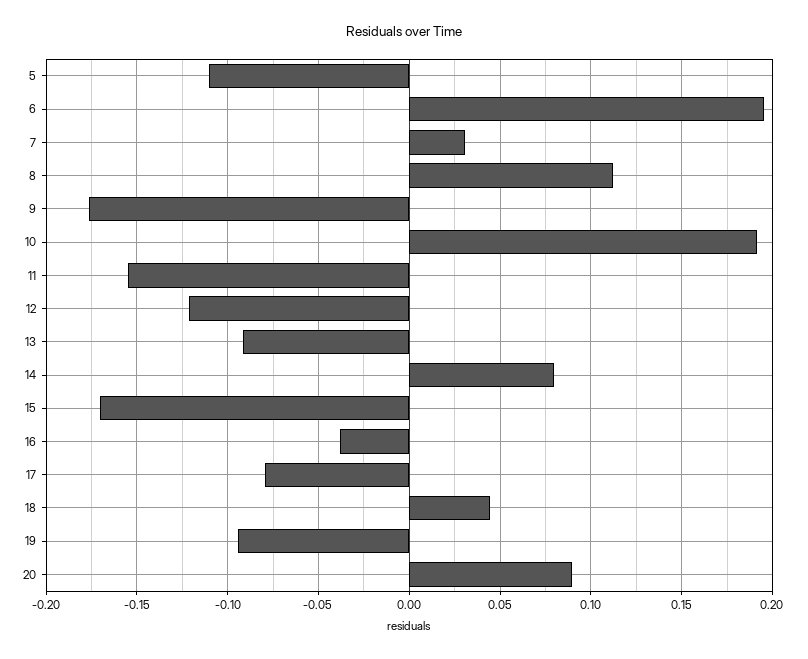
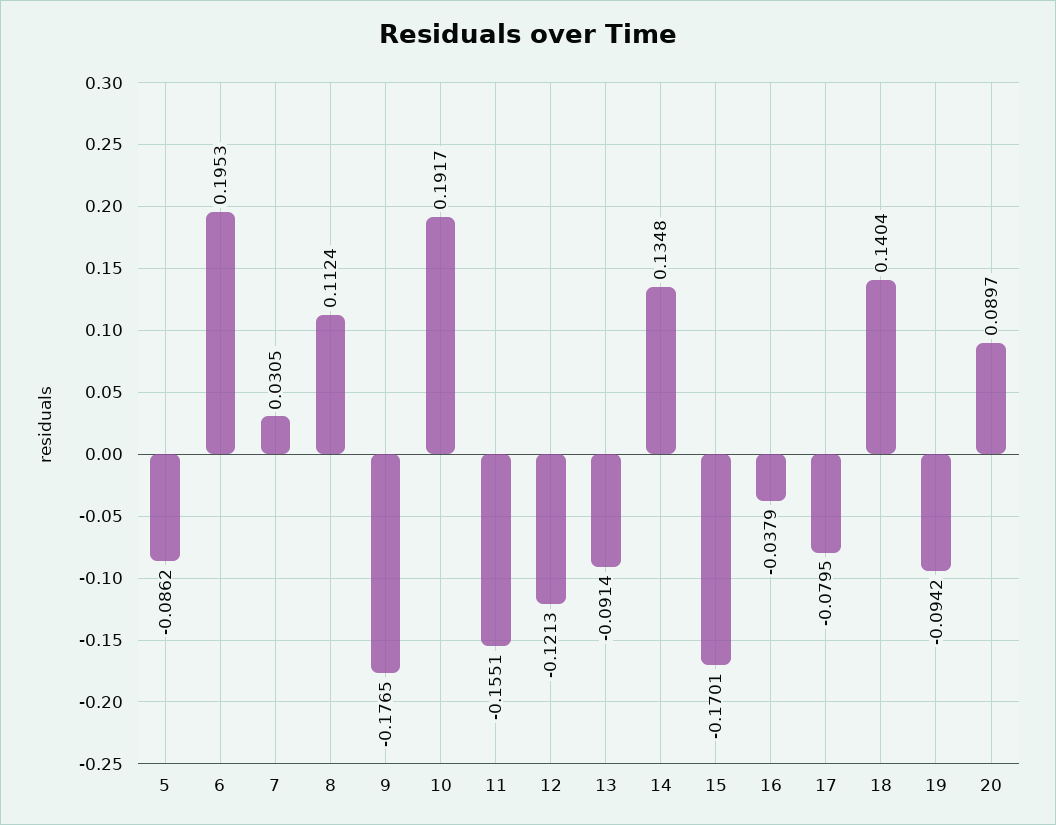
  {
-   "5": -0.11,
+   "5": -0.0862,
    "6": 0.1953,
    "7": 0.0305,
    "8": 0.1124,
    "9": -0.1765,
    "10": 0.1917,
    "11": -0.1551,
    "12": -0.1213,
    "13": -0.0914,
-   "14": 0.08,
+   "14": 0.1348,
    "15": -0.1701,
    "16": -0.0379,
    "17": -0.0795,
-   "18": 0.045,
+   "18": 0.1404,
    "19": -0.0942,
    "20": 0.0897
  }

